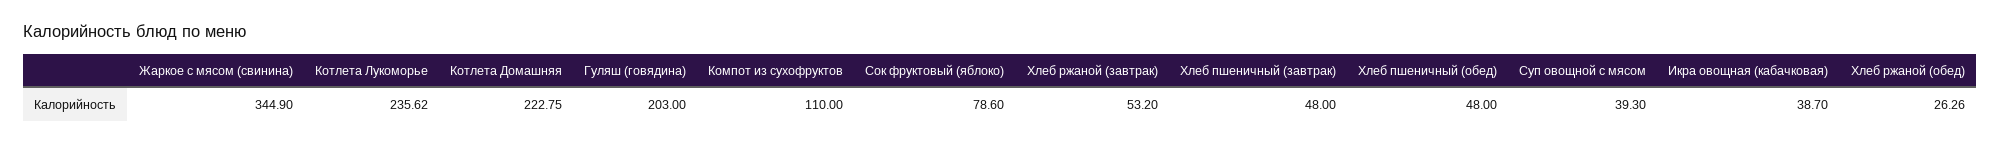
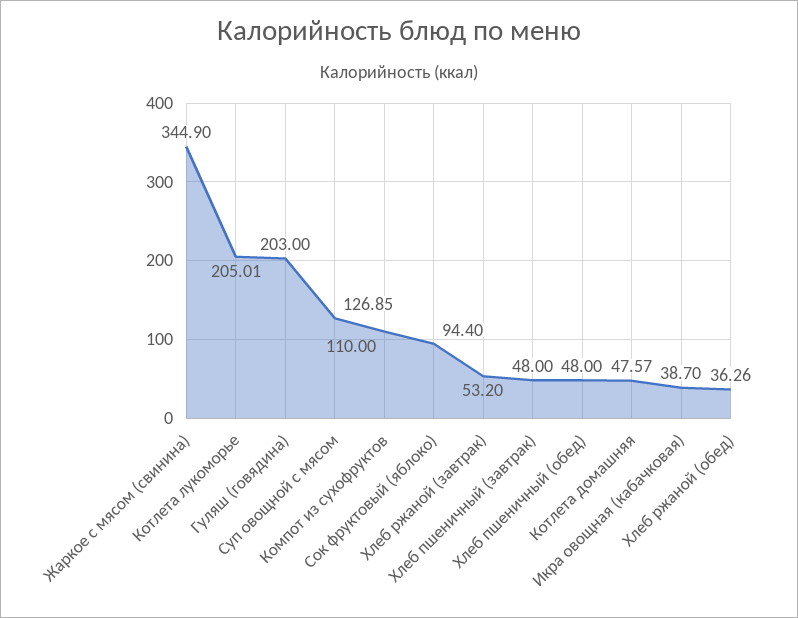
  {
    "Жаркое с мясом (свинина)": 344.9,
-   "Котлета Лукоморье": 235.62,
+   "Котлета Лукоморье": 205.01,
-   "Котлета Домашняя": 222.75,
+   "Котлета Домашняя": 47.57,
    "Гуляш (говядина)": 203,
    "Компот из сухофруктов": 110,
-   "Сок фруктовый (яблоко)": 78.6,
+   "Сок фруктовый (яблоко)": 94.4,
    "Хлеб ржаной (завтрак)": 53.2,
    "Хлеб пшеничный (завтрак)": 48,
    "Хлеб пшеничный (обед)": 48,
-   "Суп овощной с мясом": 39.3,
+   "Суп овощной с мясом": 126.85,
    "Икра овощная (кабачковая)": 38.7,
-   "Хлеб ржаной (обед)": 26.26
+   "Хлеб ржаной (обед)": 36.26
  }

